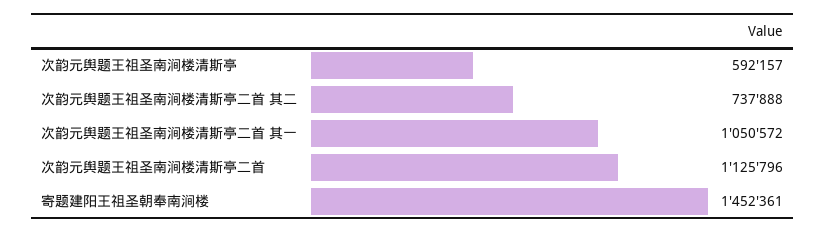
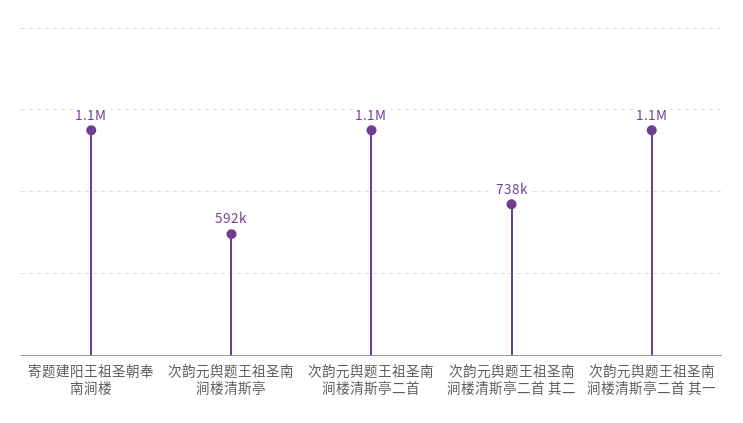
  {
    "次韵元舆题王祖圣南涧楼清斯亭": 592157,
    "次韵元舆题王祖圣南涧楼清斯亭二首 其二": 737888,
    "次韵元舆题王祖圣南涧楼清斯亭二首 其一": 1050572,
    "次韵元舆题王祖圣南涧楼清斯亭二首": 1125796,
-   "寄题建阳王祖圣朝奉南涧楼": 1452361
+   "寄题建阳王祖圣朝奉南涧楼": 1100000
  }

